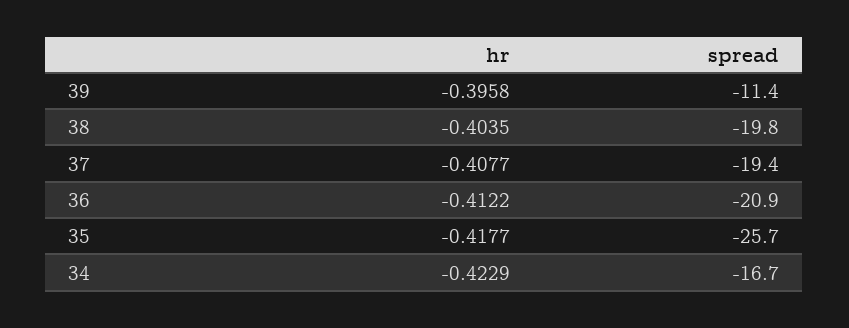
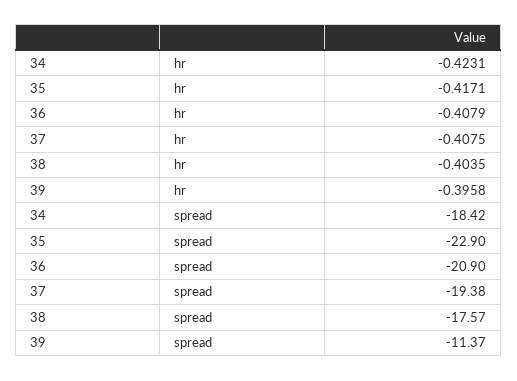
  {
    "hr": {
      "39": -0.3958,
      "38": -0.4035,
-     "37": -0.4077,
+     "37": -0.4075,
-     "36": -0.4122,
+     "36": -0.4079,
-     "35": -0.4177,
+     "35": -0.4171,
-     "34": -0.4229
+     "34": -0.4231
    },
    "spread": {
      "39": -11.37,
-     "38": -19.8,
+     "38": -17.57,
      "37": -19.38,
      "36": -20.9,
-     "35": -25.7,
+     "35": -22.9,
-     "34": -16.7
+     "34": -18.42
    }
  }

